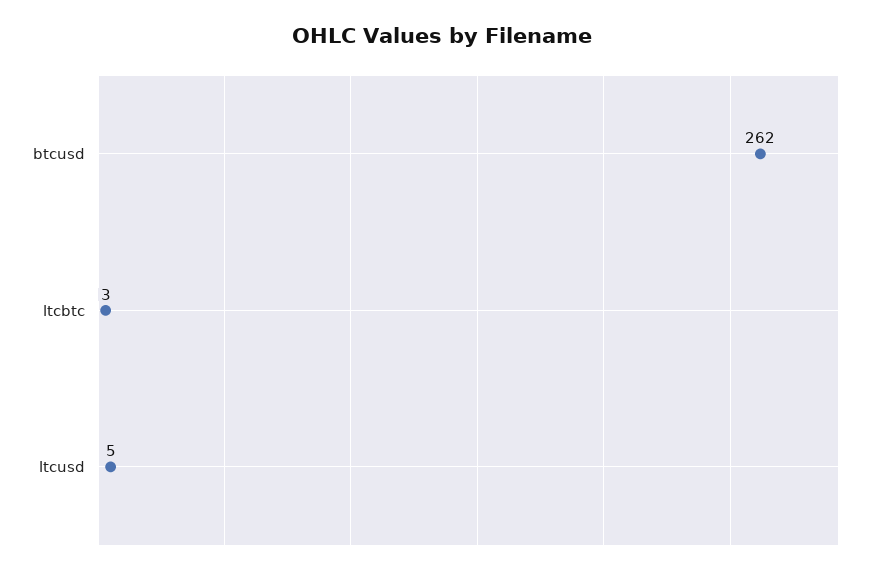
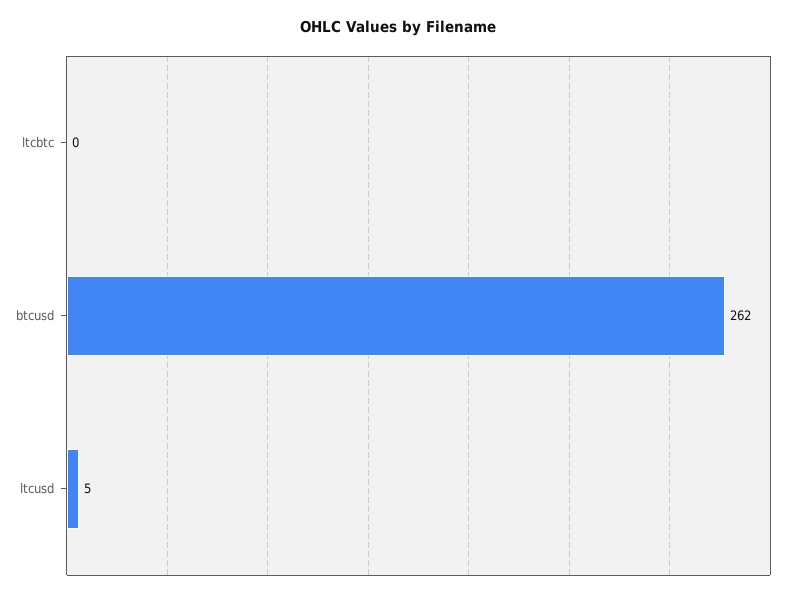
  {
    "btcusd": 262,
-   "ltcbtc": 3,
+   "ltcbtc": 0,
    "ltcusd": 5
  }

